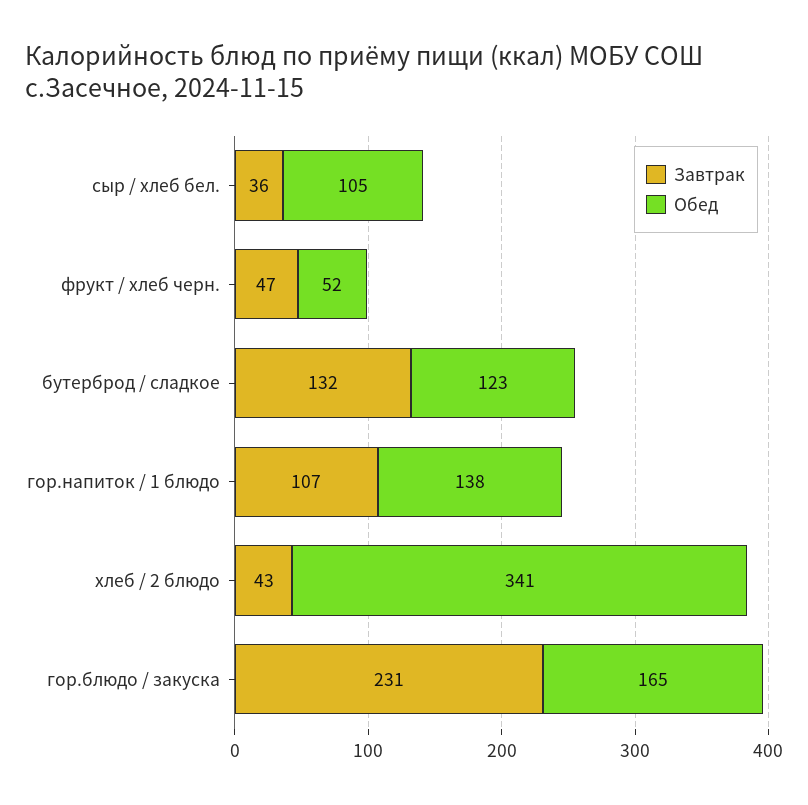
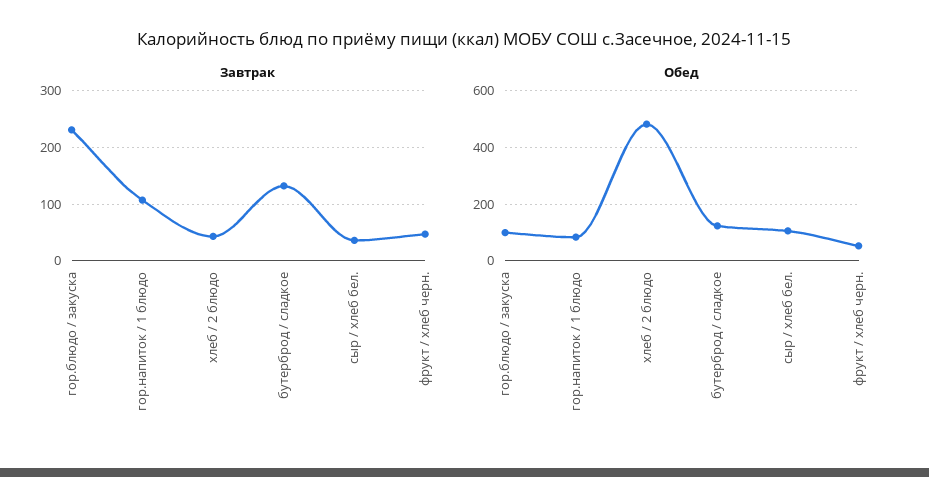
  {
    "Завтрак": {
      "сыр / хлеб бел.": 36,
      "фрукт / хлеб черн.": 47,
      "бутерброд / сладкое": 132,
      "гор.напиток / 1 блюдо": 107,
      "хлеб / 2 блюдо": 43,
      "гор.блюдо / закуска": 231
    },
    "Обед": {
      "сыр / хлеб бел.": 105,
      "фрукт / хлеб черн.": 52,
      "бутерброд / сладкое": 123,
-     "гор.напиток / 1 блюдо": 138,
+     "гор.напиток / 1 блюдо": 75,
-     "хлеб / 2 блюдо": 341,
+     "хлеб / 2 блюдо": 475,
-     "гор.блюдо / закуска": 165
+     "гор.блюдо / закуска": 100
    }
  }

